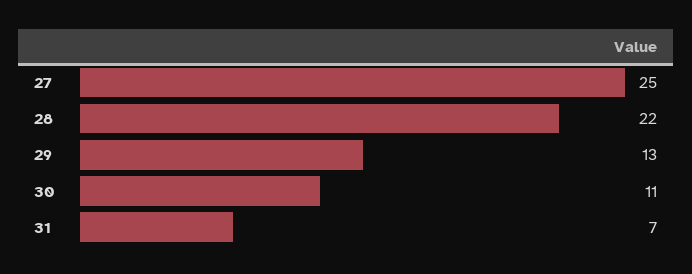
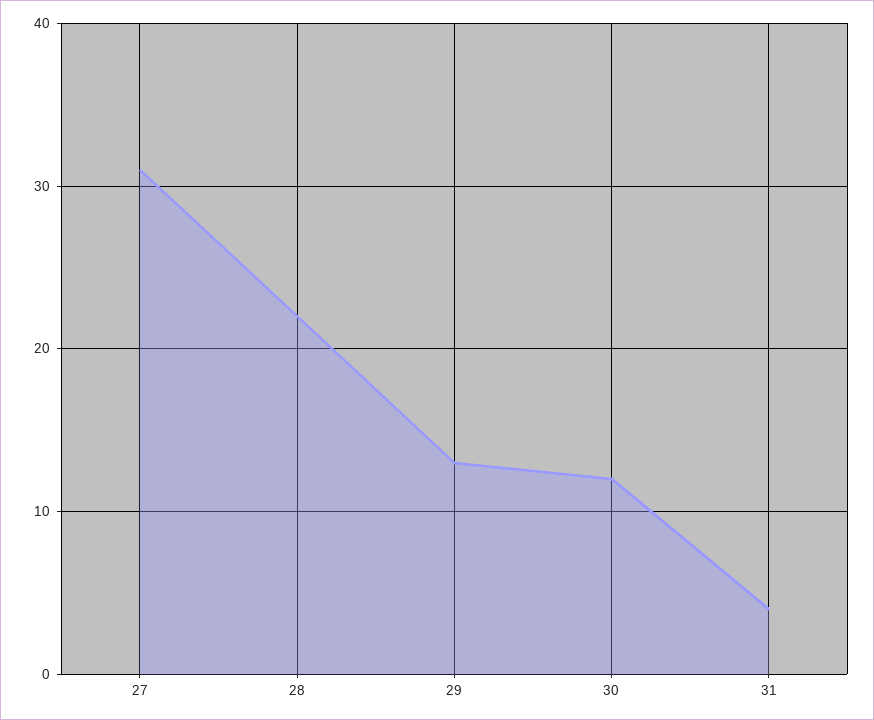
  {
-   "27": 25,
+   "27": 31,
    "28": 22,
    "29": 13,
-   "30": 11,
+   "30": 12,
-   "31": 7
+   "31": 4
  }

